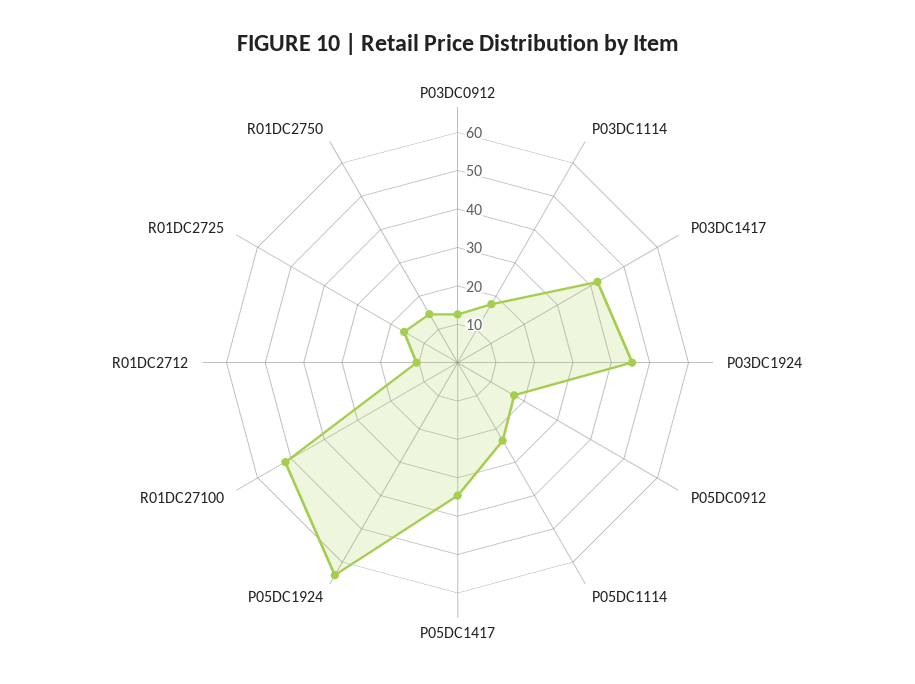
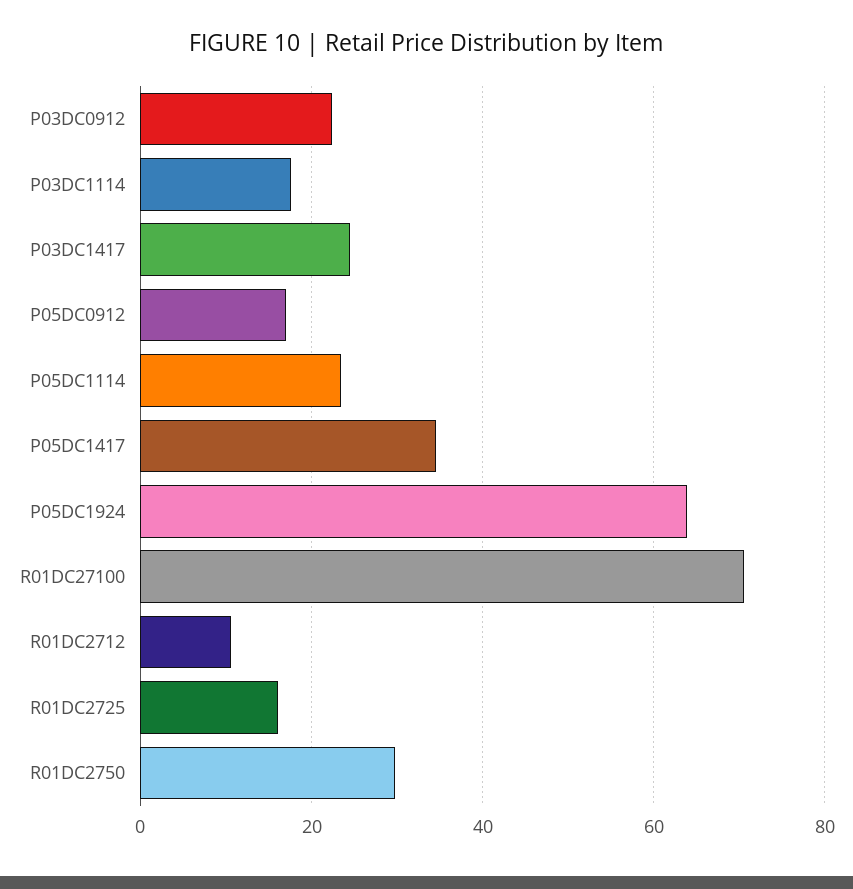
  {
-   "P03DC0912": 12.5,
+   "P03DC0912": 22,
    "P03DC1114": 18,
-   "P03DC1417": 42.5,
+   "P03DC1417": 24,
-   "P03DC1924": 45,
    "P05DC0912": 18,
    "P05DC1114": 24,
    "P05DC1417": 34,
    "P05DC1924": 64,
-   "R01DC27100": 52.5,
+   "R01DC27100": 70,
    "R01DC2712": 10,
    "R01DC2725": 16,
-   "R01DC2750": 15
+   "R01DC2750": 30
  }

